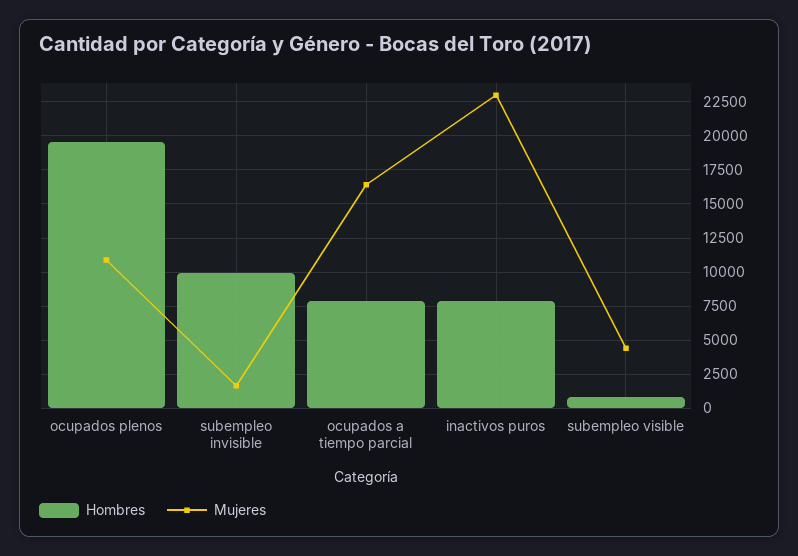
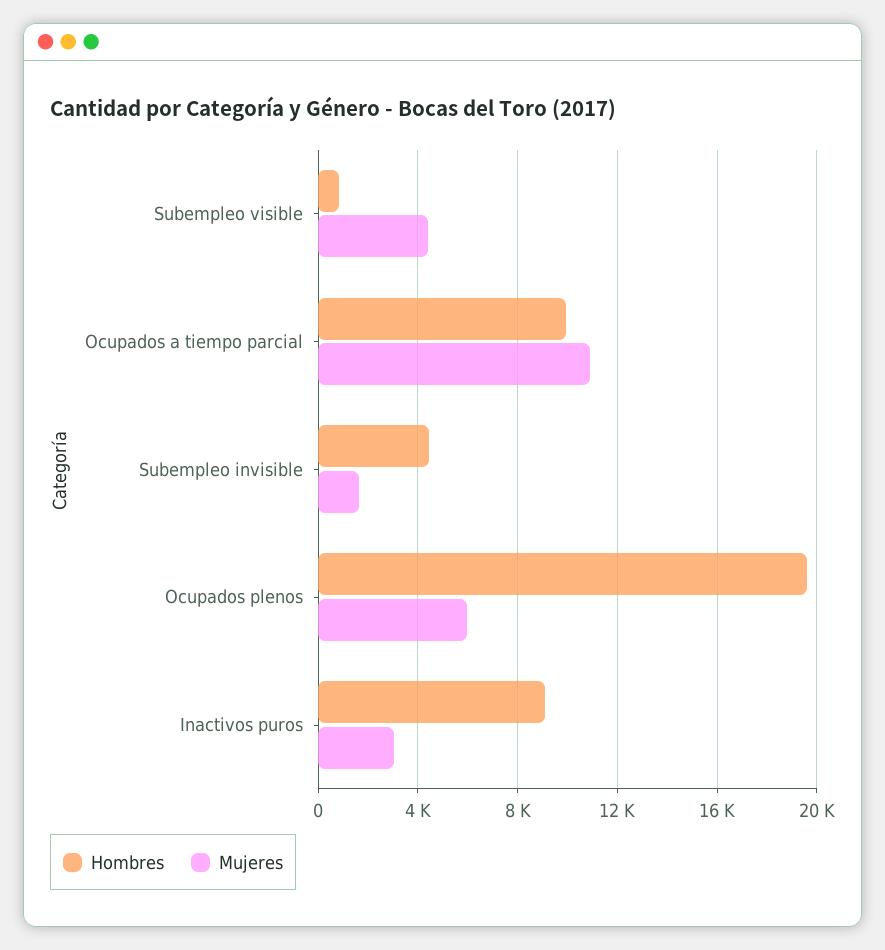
  {
    "Hombres": {
      "ocupados plenos": 19500,
-     "subempleo invisible": 10000,
+     "subempleo invisible": 4500,
-     "ocupados a tiempo parcial": 8000,
+     "ocupados a tiempo parcial": 10000,
-     "inactivos puros": 8000,
+     "inactivos puros": 9000,
      "subempleo visible": 1000
    },
    "Mujeres": {
-     "ocupados plenos": 11000,
+     "ocupados plenos": 6000,
      "subempleo invisible": 1500,
-     "ocupados a tiempo parcial": 16500,
+     "ocupados a tiempo parcial": 11000,
-     "inactivos puros": 23000,
+     "inactivos puros": 3000,
      "subempleo visible": 4500
    }
  }

